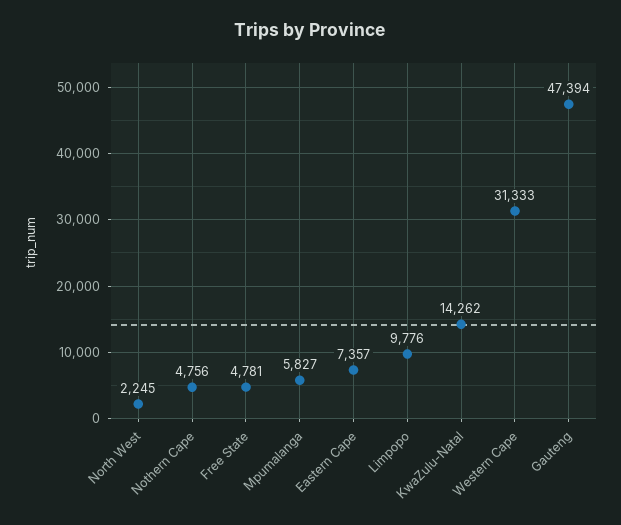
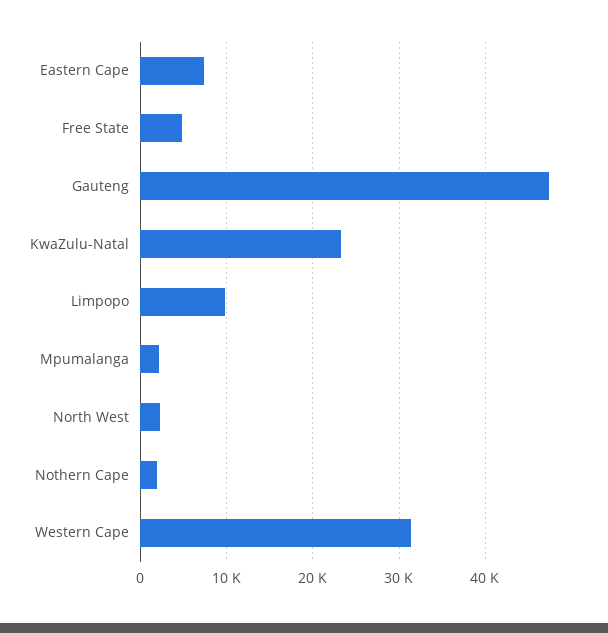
  {
    "North West": 2245,
-   "Nothern Cape": 4756,
+   "Nothern Cape": 2000,
    "Free State": 4781,
-   "Mpumalanga": 5827,
+   "Mpumalanga": 2000,
    "Eastern Cape": 7357,
    "Limpopo": 9776,
-   "KwaZulu-Natal": 14262,
+   "KwaZulu-Natal": 23000,
    "Western Cape": 31333,
    "Gauteng": 47394
  }

